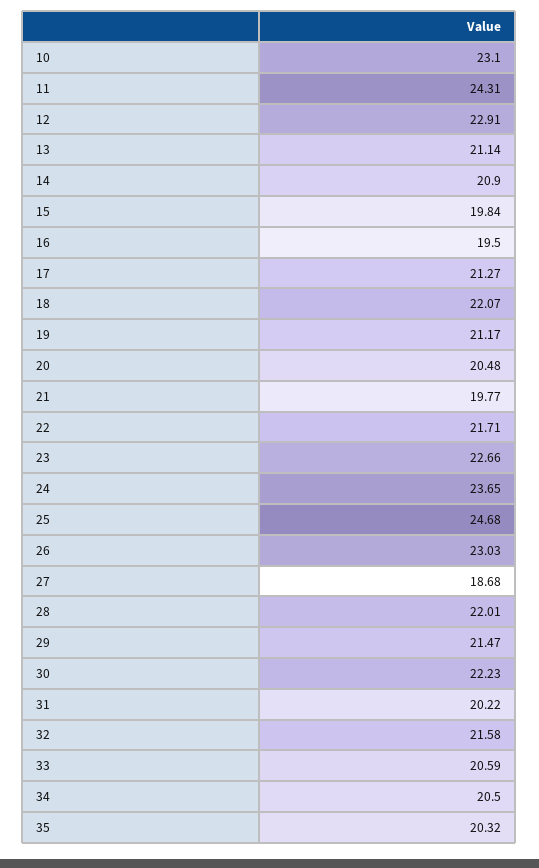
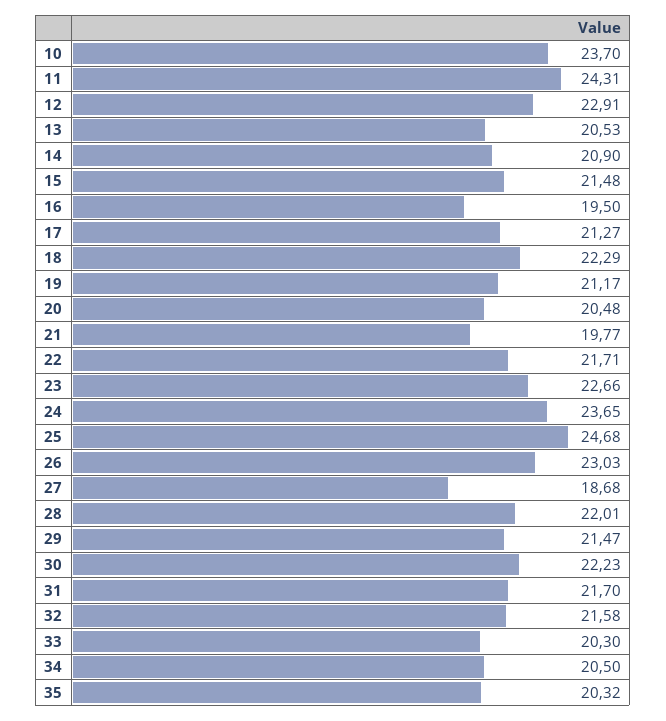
  {
-   "10": 23.1,
+   "10": 23.7,
    "11": 24.31,
    "12": 22.91,
-   "13": 21.14,
+   "13": 20.53,
    "14": 20.9,
-   "15": 19.84,
+   "15": 21.48,
    "16": 19.5,
    "17": 21.27,
-   "18": 22.07,
+   "18": 22.29,
    "19": 21.17,
    "20": 20.48,
    "21": 19.77,
    "22": 21.71,
    "23": 22.66,
    "24": 23.65,
    "25": 24.68,
    "26": 23.03,
    "27": 18.68,
    "28": 22.01,
    "29": 21.47,
    "30": 22.23,
-   "31": 20.22,
+   "31": 21.7,
    "32": 21.58,
-   "33": 20.59,
+   "33": 20.3,
    "34": 20.5,
    "35": 20.32
  }

